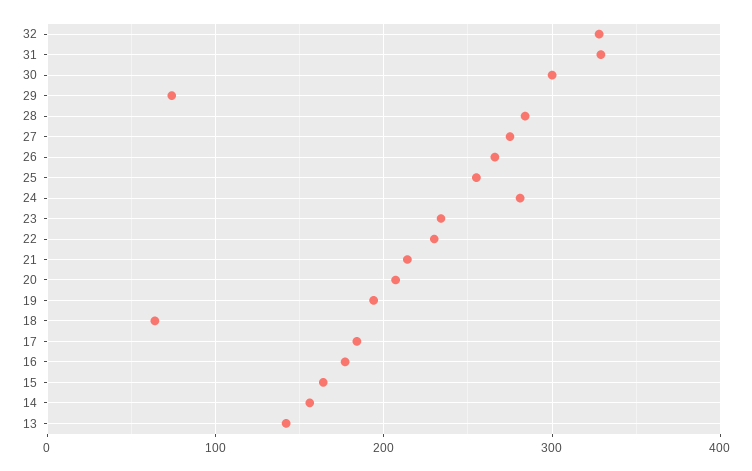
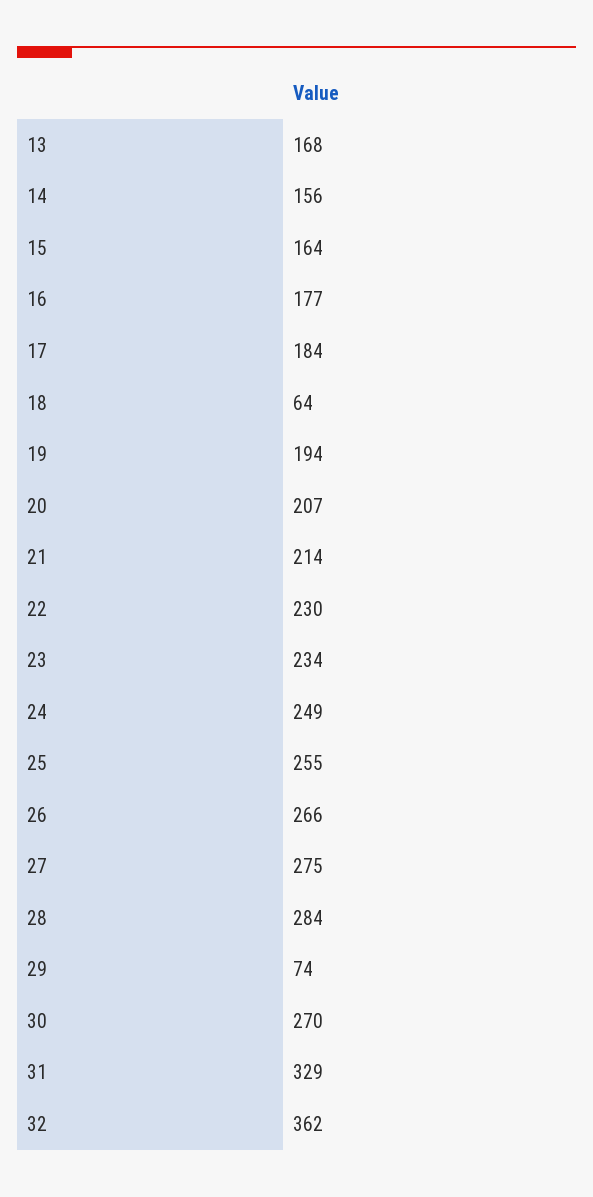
  {
-   "32": 330,
+   "32": 362,
    "31": 329,
-   "30": 300,
+   "30": 270,
    "29": 74,
    "28": 284,
    "27": 275,
    "26": 266,
    "25": 255,
-   "24": 280,
+   "24": 249,
    "23": 234,
    "22": 230,
    "21": 214,
    "20": 207,
    "19": 194,
    "18": 64,
    "17": 184,
    "16": 177,
    "15": 164,
    "14": 156,
-   "13": 140
+   "13": 168
  }

